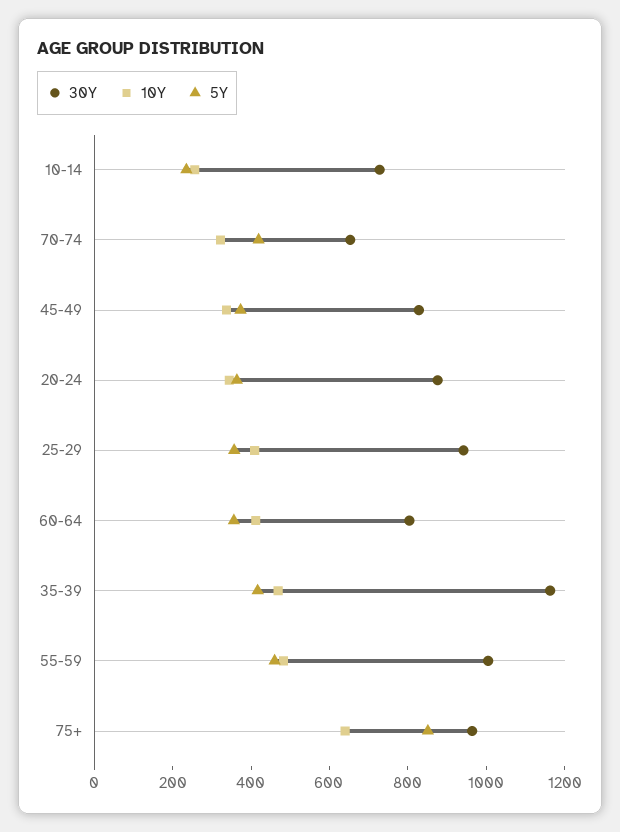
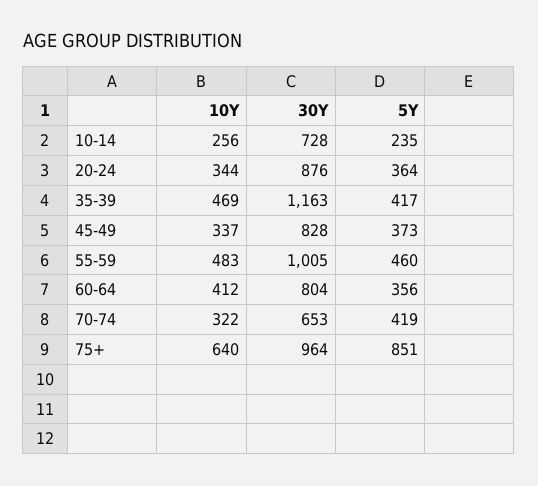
  {
    "30Y": {
      "10-14": 728,
      "70-74": 653,
      "45-49": 828,
      "20-24": 876,
-     "25-29": 950,
      "60-64": 804,
      "35-39": 1163,
      "55-59": 1005,
      "75+": 964
    },
    "10Y": {
      "10-14": 256,
      "70-74": 322,
      "45-49": 337,
      "20-24": 344,
-     "25-29": 400,
      "60-64": 412,
      "35-39": 469,
      "55-59": 483,
      "75+": 640
    },
    "5Y": {
      "10-14": 235,
      "70-74": 419,
      "45-49": 373,
      "20-24": 364,
-     "25-29": 350,
      "60-64": 356,
      "35-39": 417,
      "55-59": 460,
      "75+": 851
    }
  }

